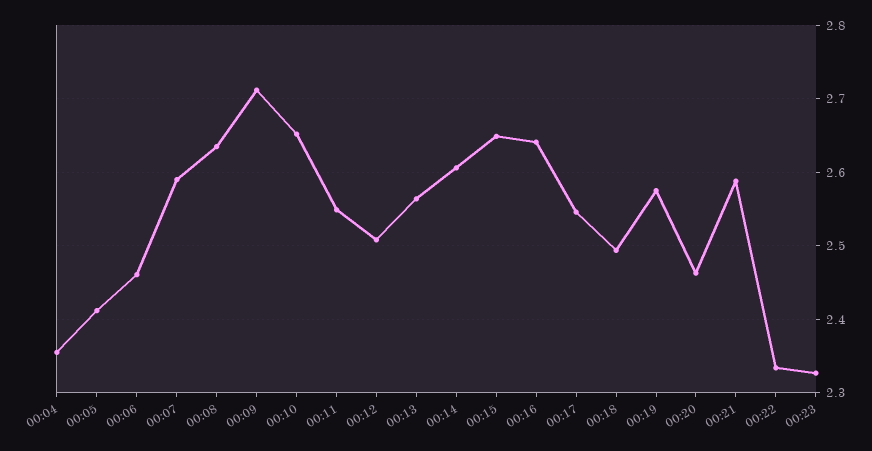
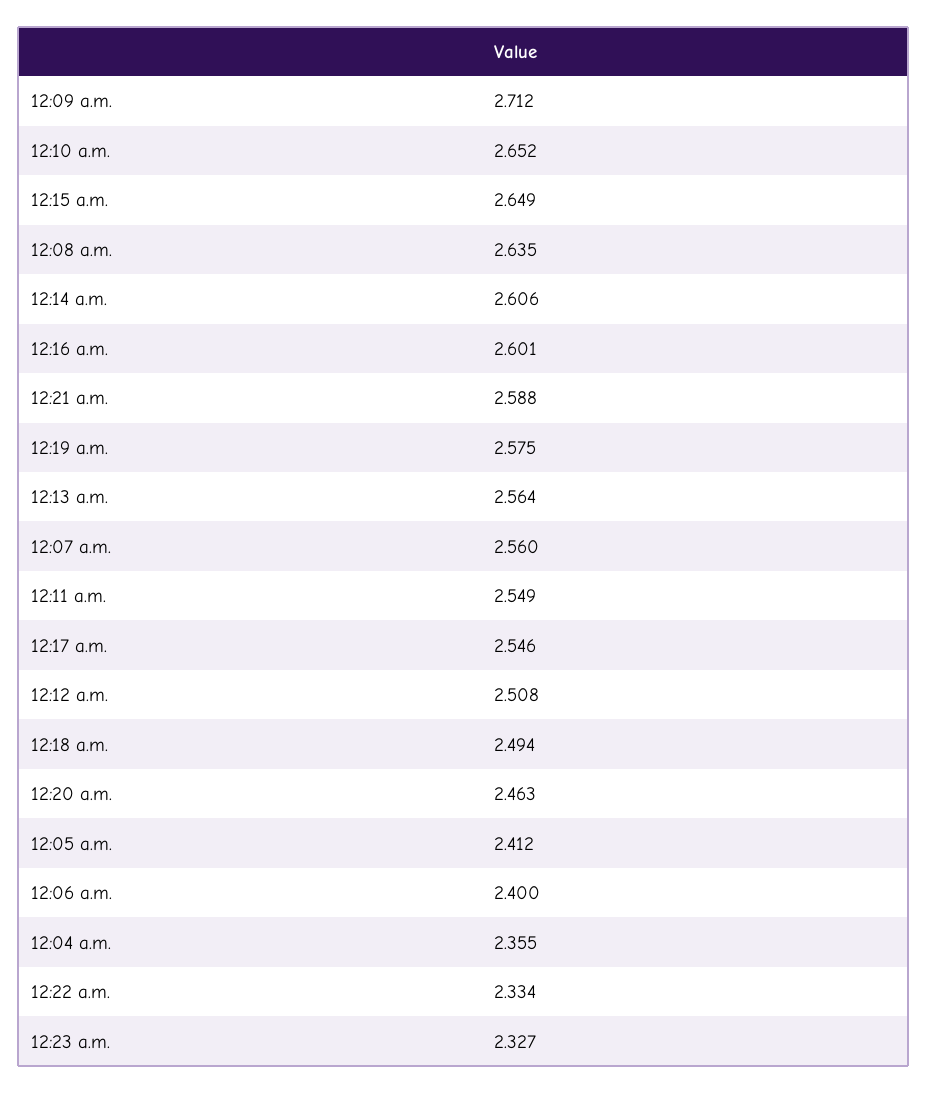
  {
    "00:04": 2.355,
    "00:05": 2.412,
-   "00:06": 2.46,
+   "00:06": 2.4,
-   "00:07": 2.59,
+   "00:07": 2.56,
    "00:08": 2.635,
    "00:09": 2.712,
    "00:10": 2.652,
    "00:11": 2.549,
    "00:12": 2.508,
    "00:13": 2.564,
    "00:14": 2.606,
    "00:15": 2.649,
-   "00:16": 2.64,
+   "00:16": 2.601,
    "00:17": 2.546,
    "00:18": 2.494,
    "00:19": 2.575,
    "00:20": 2.463,
    "00:21": 2.588,
    "00:22": 2.334,
    "00:23": 2.327
  }

